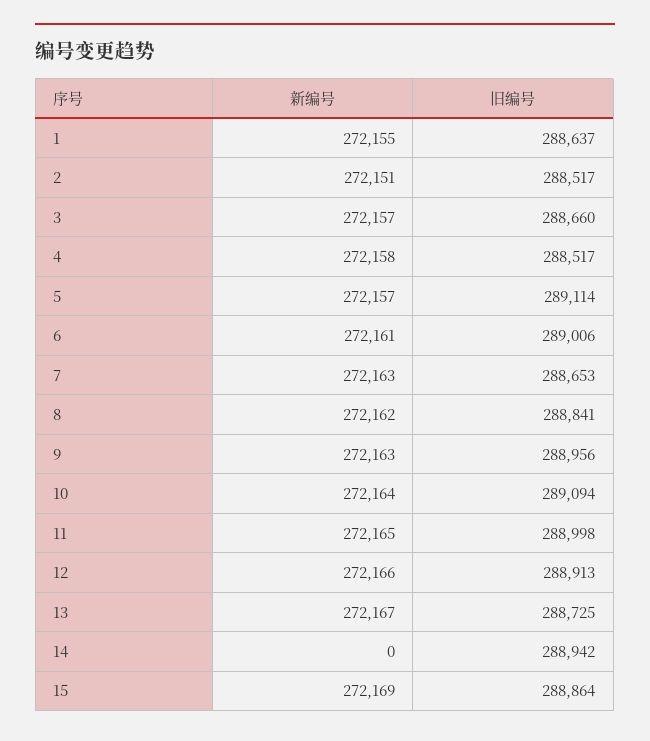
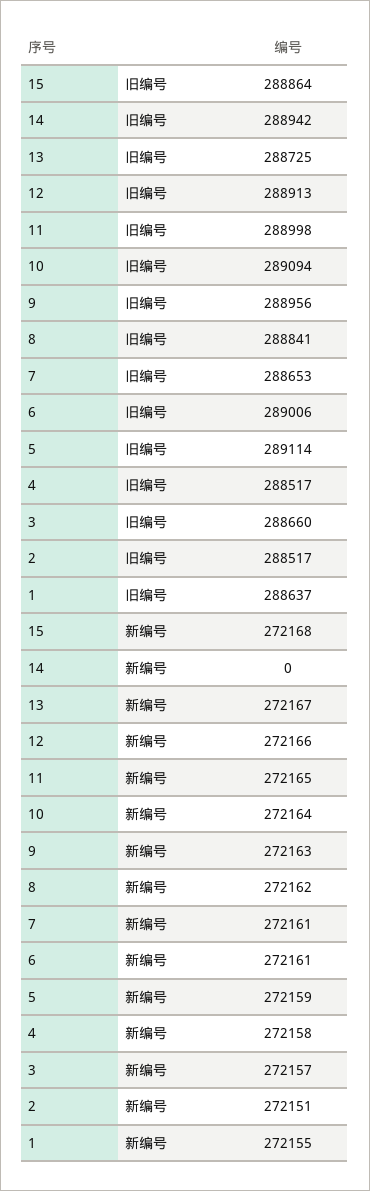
  {
    "新编号": {
      "1": 272155,
      "2": 272151,
      "3": 272157,
      "4": 272158,
-     "5": 272157,
+     "5": 272159,
      "6": 272161,
-     "7": 272163,
+     "7": 272161,
      "8": 272162,
      "9": 272163,
      "10": 272164,
      "11": 272165,
      "12": 272166,
      "13": 272167,
      "14": 0,
-     "15": 272169
+     "15": 272168
    },
    "旧编号": {
      "1": 288637,
      "2": 288517,
      "3": 288660,
      "4": 288517,
      "5": 289114,
      "6": 289006,
      "7": 288653,
      "8": 288841,
      "9": 288956,
      "10": 289094,
      "11": 288998,
      "12": 288913,
      "13": 288725,
      "14": 288942,
      "15": 288864
    }
  }

